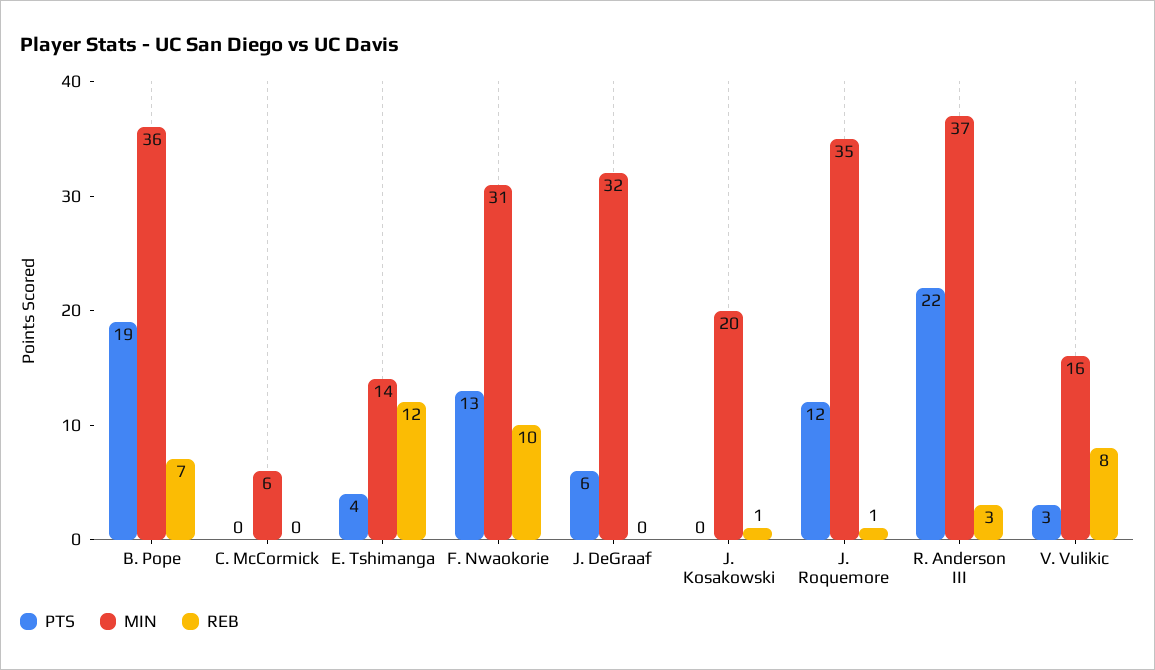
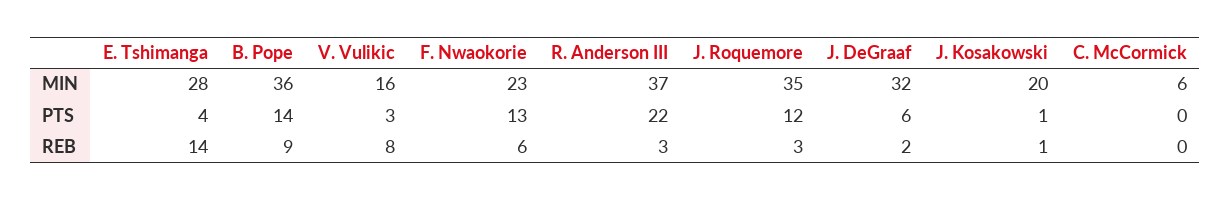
  {
    "PTS": {
-     "B. Pope": 19,
+     "B. Pope": 14,
      "C. McCormick": 0,
      "E. Tshimanga": 4,
      "F. Nwaokorie": 13,
      "J. DeGraaf": 6,
-     "J. Kosakowski": 0,
+     "J. Kosakowski": 1,
      "J. Roquemore": 12,
      "R. Anderson III": 22,
      "V. Vulikic": 3
    },
    "MIN": {
      "B. Pope": 36,
      "C. McCormick": 6,
-     "E. Tshimanga": 14,
+     "E. Tshimanga": 28,
-     "F. Nwaokorie": 31,
+     "F. Nwaokorie": 23,
      "J. DeGraaf": 32,
      "J. Kosakowski": 20,
      "J. Roquemore": 35,
      "R. Anderson III": 37,
      "V. Vulikic": 16
    },
    "REB": {
-     "B. Pope": 7,
+     "B. Pope": 9,
      "C. McCormick": 0,
-     "E. Tshimanga": 12,
+     "E. Tshimanga": 14,
-     "F. Nwaokorie": 10,
+     "F. Nwaokorie": 6,
-     "J. DeGraaf": 0,
+     "J. DeGraaf": 2,
      "J. Kosakowski": 1,
-     "J. Roquemore": 1,
+     "J. Roquemore": 3,
      "R. Anderson III": 3,
      "V. Vulikic": 8
    }
  }

